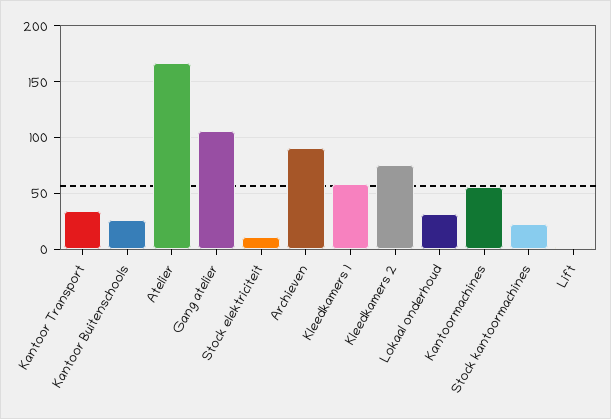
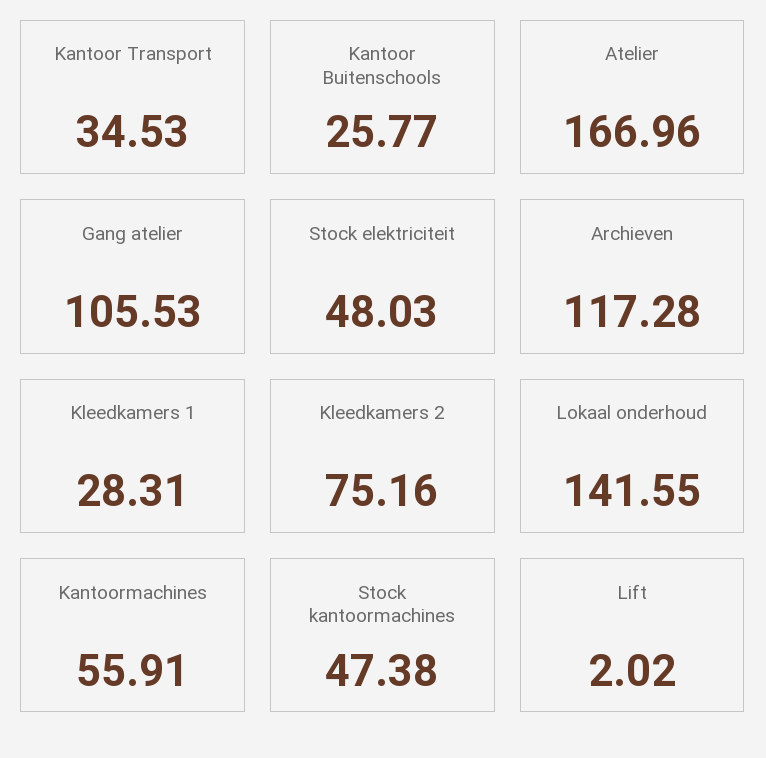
  {
    "Kantoor Transport": 34.53,
    "Kantoor Buitenschools": 25.77,
    "Atelier": 166.96,
    "Gang atelier": 105.53,
-   "Stock elektriciteit": 10,
+   "Stock elektriciteit": 48.03,
-   "Archieven": 90,
+   "Archieven": 117.28,
-   "Kleedkamers 1": 60,
+   "Kleedkamers 1": 28.31,
    "Kleedkamers 2": 75.16,
-   "Lokaal onderhoud": 30,
+   "Lokaal onderhoud": 141.55,
    "Kantoormachines": 55.91,
-   "Stock kantoormachines": 20,
+   "Stock kantoormachines": 47.38,
    "Lift": 2.02
  }

